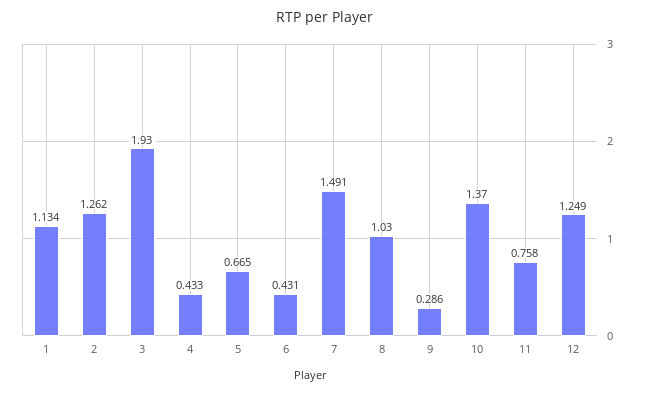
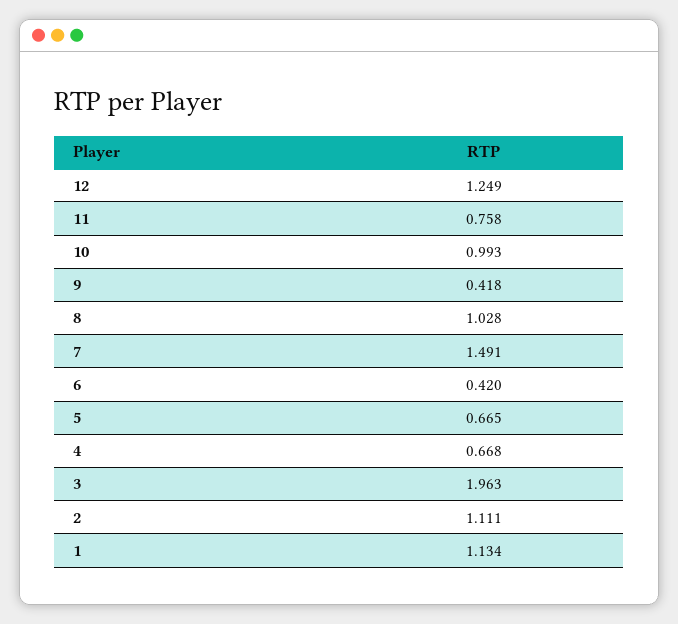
  {
    "1": 1.134,
-   "2": 1.262,
+   "2": 1.111,
-   "3": 1.93,
+   "3": 1.963,
-   "4": 0.433,
+   "4": 0.668,
    "5": 0.665,
-   "6": 0.431,
+   "6": 0.42,
    "7": 1.491,
-   "8": 1.03,
+   "8": 1.028,
-   "9": 0.286,
+   "9": 0.418,
-   "10": 1.37,
+   "10": 0.993,
    "11": 0.758,
    "12": 1.249
  }

